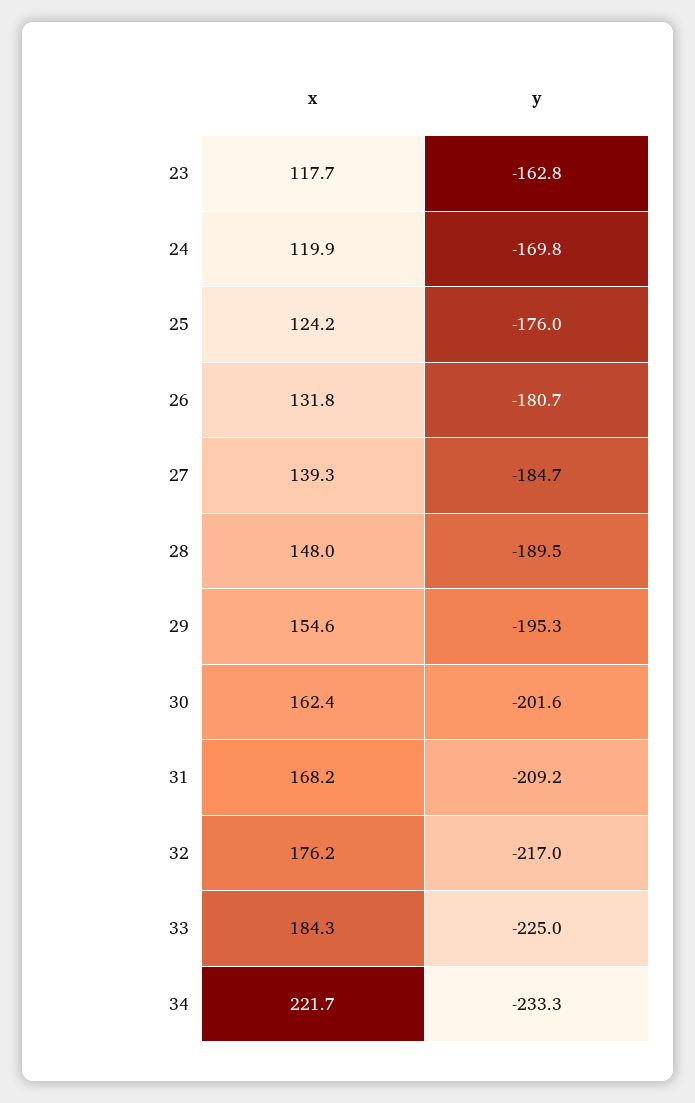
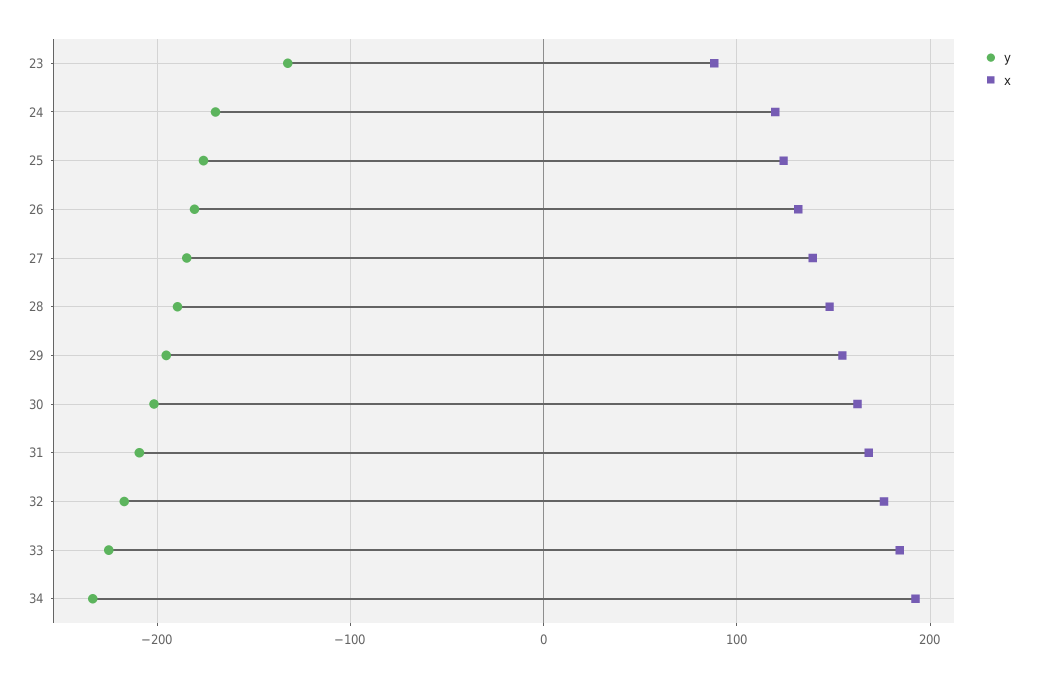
  {
    "x": {
-     "23": 117.7,
+     "23": 90,
      "24": 119.9,
      "25": 124.2,
      "26": 131.8,
      "27": 139.3,
      "28": 148,
      "29": 154.6,
      "30": 162.4,
      "31": 168.2,
      "32": 176.2,
      "33": 184.3,
-     "34": 221.7
+     "34": 190
    },
    "y": {
-     "23": -162.8,
+     "23": -130,
      "24": -169.8,
      "25": -176,
      "26": -180.7,
      "27": -184.7,
      "28": -189.5,
      "29": -195.3,
      "30": -201.6,
      "31": -209.2,
      "32": -217,
      "33": -225,
      "34": -233.3
    }
  }

